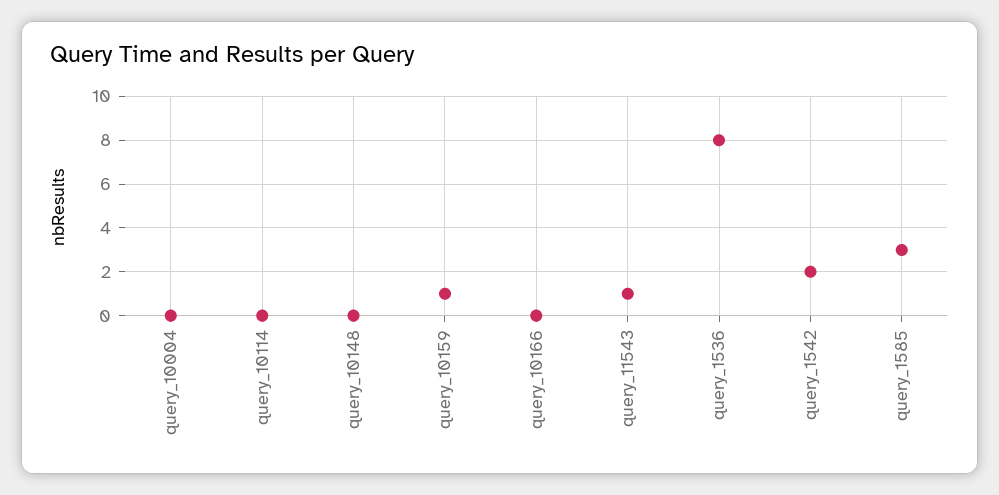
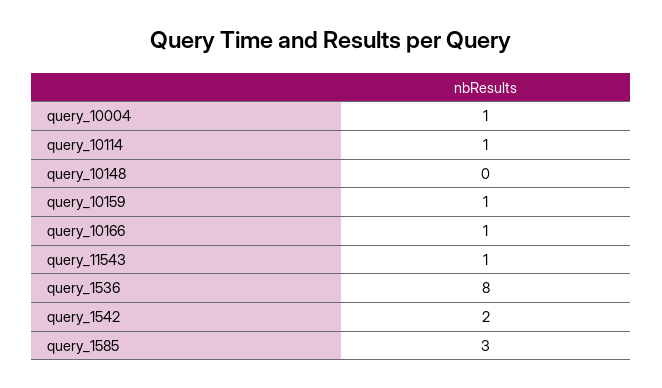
  {
-   "query_10004": 0,
+   "query_10004": 1,
-   "query_10114": 0,
+   "query_10114": 1,
    "query_10148": 0,
    "query_10159": 1,
-   "query_10166": 0,
+   "query_10166": 1,
    "query_11543": 1,
    "query_1536": 8,
    "query_1542": 2,
    "query_1585": 3
  }

